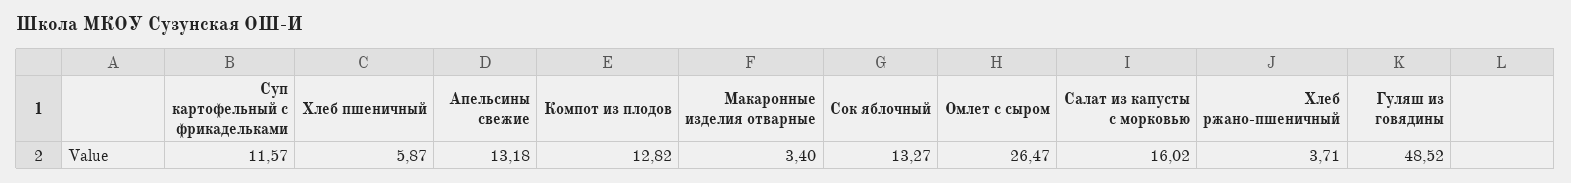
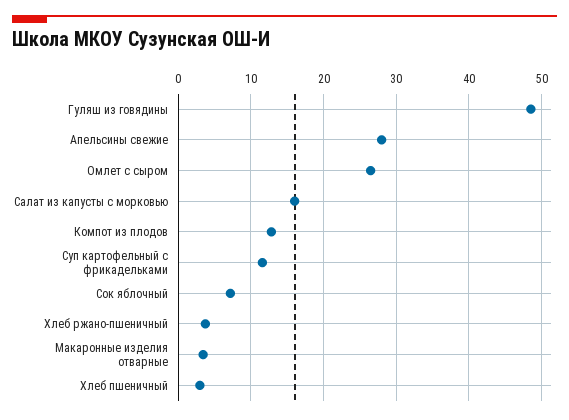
  {
    "Суп картофельный с фрикадельками": 11.57,
-   "Хлеб пшеничный": 5.87,
+   "Хлеб пшеничный": 3,
-   "Апельсины свежие": 13.18,
+   "Апельсины свежие": 28,
    "Компот из плодов": 12.82,
    "Макаронные изделия отварные": 3.4,
-   "Сок яблочный": 13.27,
+   "Сок яблочный": 7,
    "Омлет с сыром": 26.47,
    "Салат из капусты с морковью": 16.02,
    "Хлеб ржано-пшеничный": 3.71,
    "Гуляш из говядины": 48.52
  }

